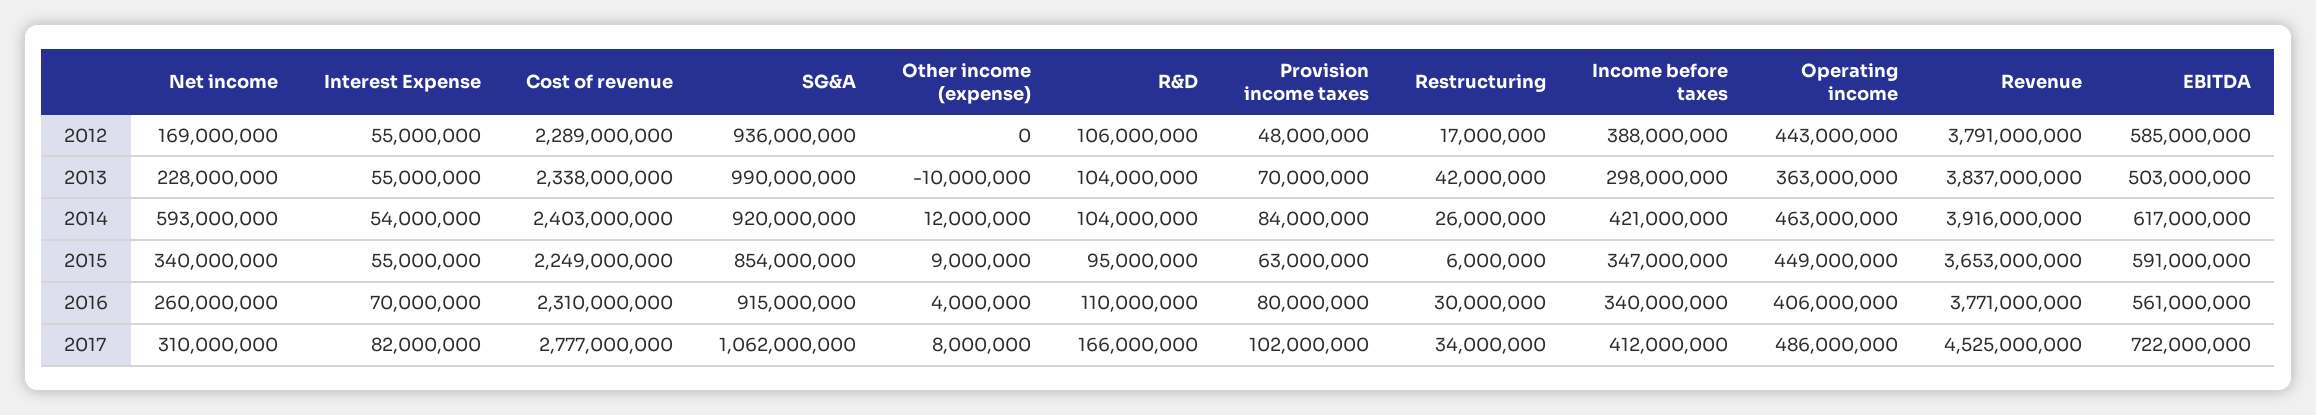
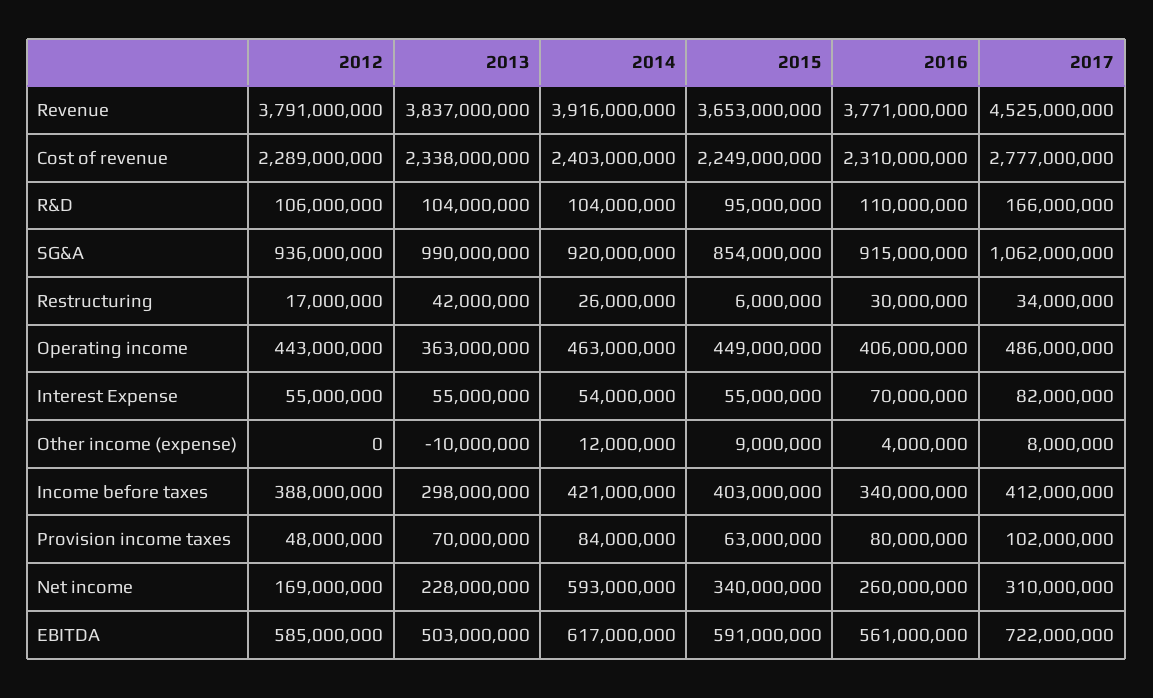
  {
    "Net income": {
      "2012": 169000000,
      "2013": 228000000,
      "2014": 593000000,
      "2015": 340000000,
      "2016": 260000000,
      "2017": 310000000
    },
    "Interest Expense": {
      "2012": 55000000,
      "2013": 55000000,
      "2014": 54000000,
      "2015": 55000000,
      "2016": 70000000,
      "2017": 82000000
    },
    "Cost of revenue": {
      "2012": 2289000000,
      "2013": 2338000000,
      "2014": 2403000000,
      "2015": 2249000000,
      "2016": 2310000000,
      "2017": 2777000000
    },
    "SG&A": {
      "2012": 936000000,
      "2013": 990000000,
      "2014": 920000000,
      "2015": 854000000,
      "2016": 915000000,
      "2017": 1062000000
    },
    "Other income (expense)": {
      "2012": 0,
      "2013": -10000000,
      "2014": 12000000,
      "2015": 9000000,
      "2016": 4000000,
      "2017": 8000000
    },
    "R&D": {
      "2012": 106000000,
      "2013": 104000000,
      "2014": 104000000,
      "2015": 95000000,
      "2016": 110000000,
      "2017": 166000000
    },
    "Provision income taxes": {
      "2012": 48000000,
      "2013": 70000000,
      "2014": 84000000,
      "2015": 63000000,
      "2016": 80000000,
      "2017": 102000000
    },
    "Restructuring": {
      "2012": 17000000,
      "2013": 42000000,
      "2014": 26000000,
      "2015": 6000000,
      "2016": 30000000,
      "2017": 34000000
    },
    "Income before taxes": {
      "2012": 388000000,
      "2013": 298000000,
      "2014": 421000000,
-     "2015": 347000000,
+     "2015": 403000000,
      "2016": 340000000,
      "2017": 412000000
    },
    "Operating income": {
      "2012": 443000000,
      "2013": 363000000,
      "2014": 463000000,
      "2015": 449000000,
      "2016": 406000000,
      "2017": 486000000
    },
    "Revenue": {
      "2012": 3791000000,
      "2013": 3837000000,
      "2014": 3916000000,
      "2015": 3653000000,
      "2016": 3771000000,
      "2017": 4525000000
    },
    "EBITDA": {
      "2012": 585000000,
      "2013": 503000000,
      "2014": 617000000,
      "2015": 591000000,
      "2016": 561000000,
      "2017": 722000000
    }
  }

